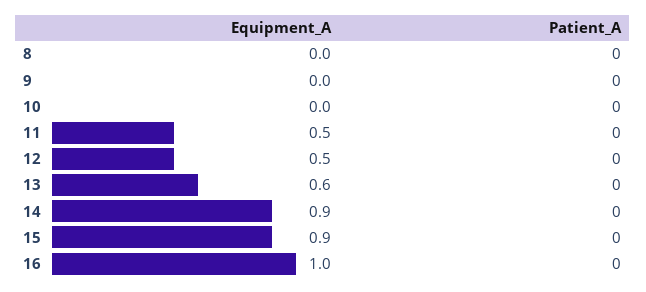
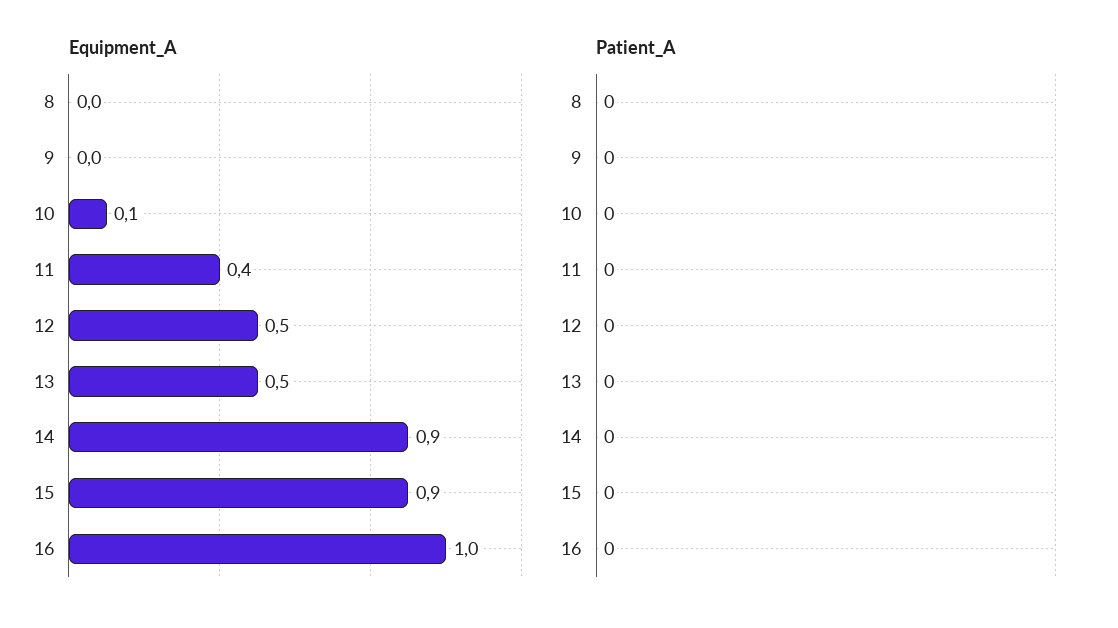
  {
    "Equipment_A": {
      "8": 0,
      "9": 0,
-     "10": 0,
+     "10": 0.1,
-     "11": 0.5,
+     "11": 0.4,
      "12": 0.5,
-     "13": 0.6,
+     "13": 0.5,
      "14": 0.9,
      "15": 0.9,
      "16": 1
    },
    "Patient_A": {
      "8": 0,
      "9": 0,
      "10": 0,
      "11": 0,
      "12": 0,
      "13": 0,
      "14": 0,
      "15": 0,
      "16": 0
    }
  }

